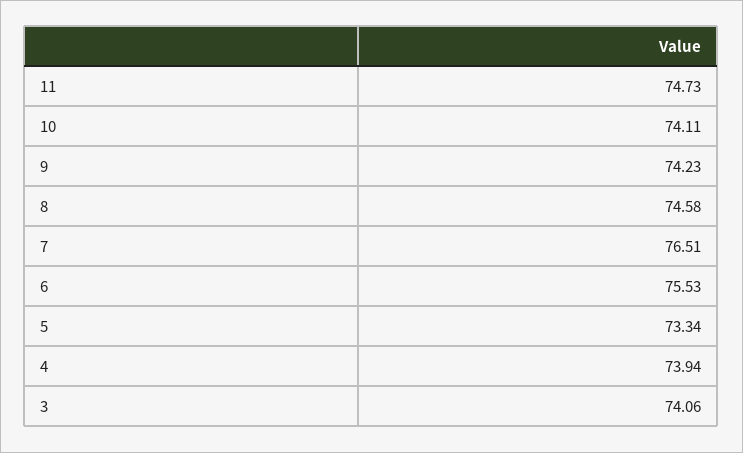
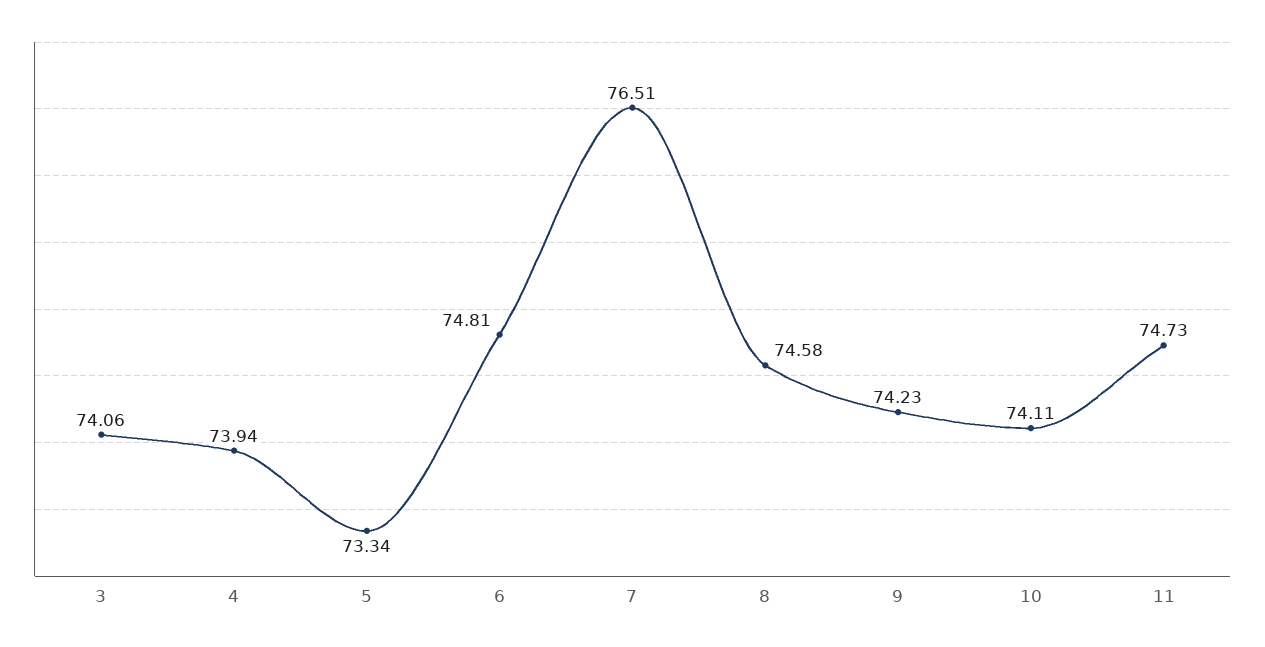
  {
    "11": 74.73,
    "10": 74.11,
    "9": 74.23,
    "8": 74.58,
    "7": 76.51,
-   "6": 75.53,
+   "6": 74.81,
    "5": 73.34,
    "4": 73.94,
    "3": 74.06
  }

